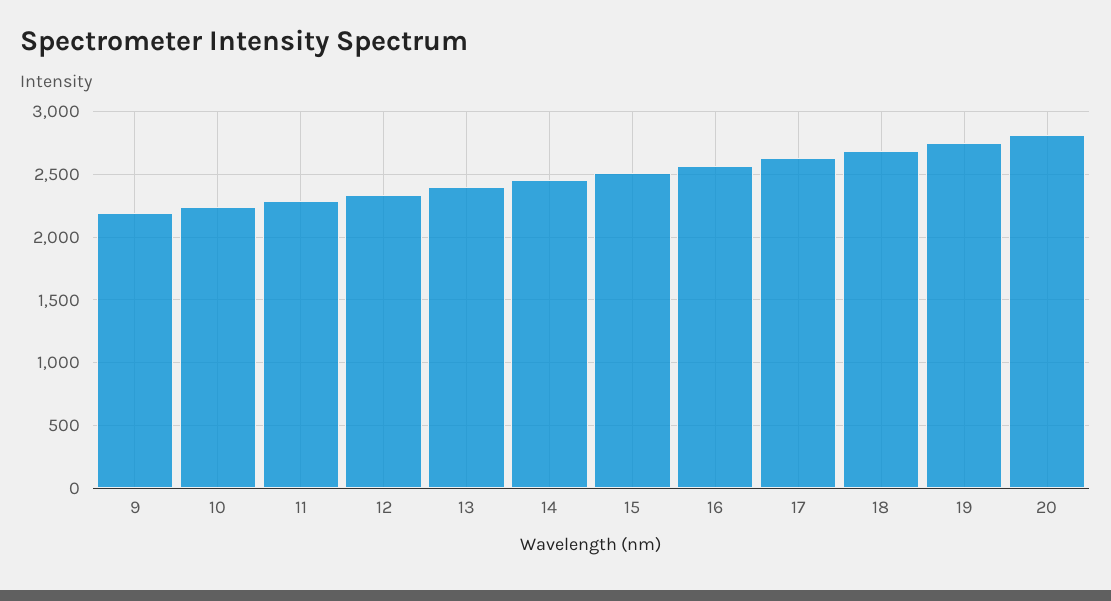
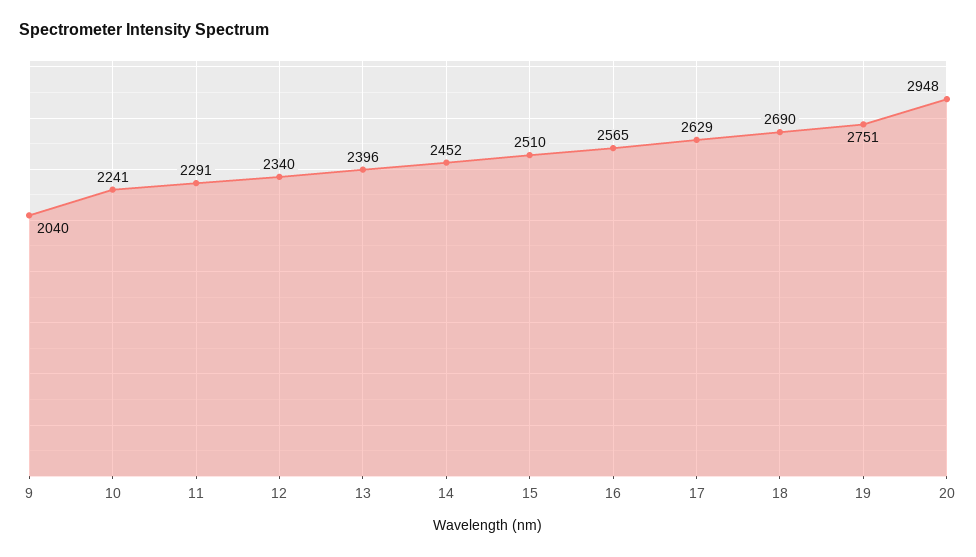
  {
-   "9": 2200,
+   "9": 2040,
    "10": 2241,
    "11": 2291,
    "12": 2340,
    "13": 2396,
    "14": 2452,
    "15": 2510,
    "16": 2565,
    "17": 2629,
    "18": 2690,
    "19": 2751,
-   "20": 2800
+   "20": 2948
  }

